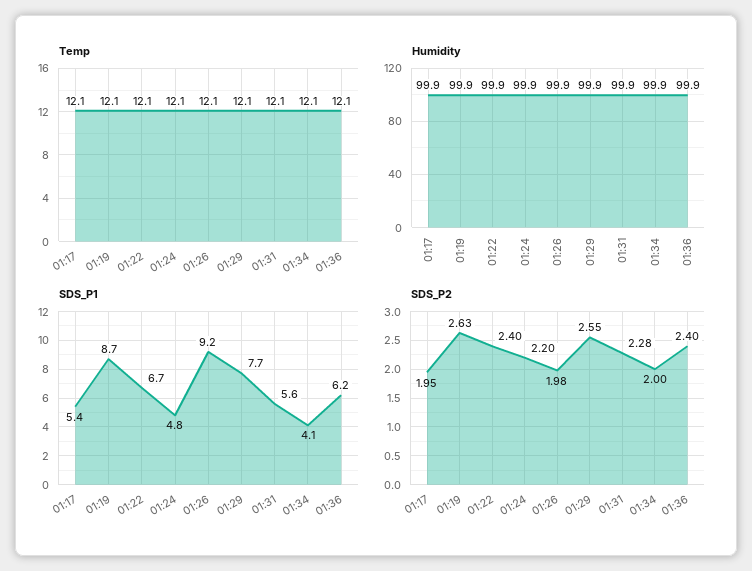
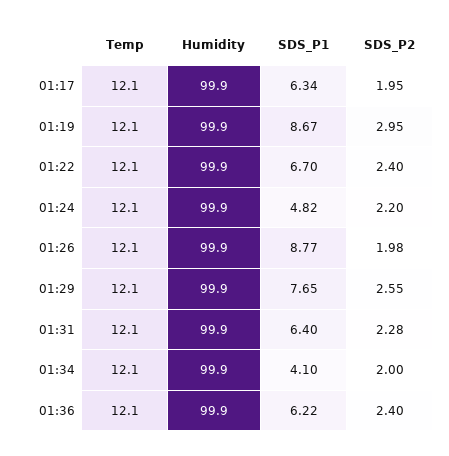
  {
    "Temp": {
      "01:17": 12.1,
      "01:19": 12.1,
      "01:22": 12.1,
      "01:24": 12.1,
      "01:26": 12.1,
      "01:29": 12.1,
      "01:31": 12.1,
      "01:34": 12.1,
      "01:36": 12.1
    },
    "Humidity": {
      "01:17": 99.9,
      "01:19": 99.9,
      "01:22": 99.9,
      "01:24": 99.9,
      "01:26": 99.9,
      "01:29": 99.9,
      "01:31": 99.9,
      "01:34": 99.9,
      "01:36": 99.9
    },
    "SDS_P1": {
-     "01:17": 5.4,
+     "01:17": 6.34,
      "01:19": 8.67,
      "01:22": 6.7,
      "01:24": 4.82,
-     "01:26": 9.2,
+     "01:26": 8.77,
      "01:29": 7.65,
-     "01:31": 5.6,
+     "01:31": 6.4,
      "01:34": 4.1,
      "01:36": 6.22
    },
    "SDS_P2": {
      "01:17": 1.95,
-     "01:19": 2.63,
+     "01:19": 2.95,
      "01:22": 2.4,
      "01:24": 2.2,
      "01:26": 1.98,
      "01:29": 2.55,
      "01:31": 2.28,
      "01:34": 2,
      "01:36": 2.4
    }
  }

